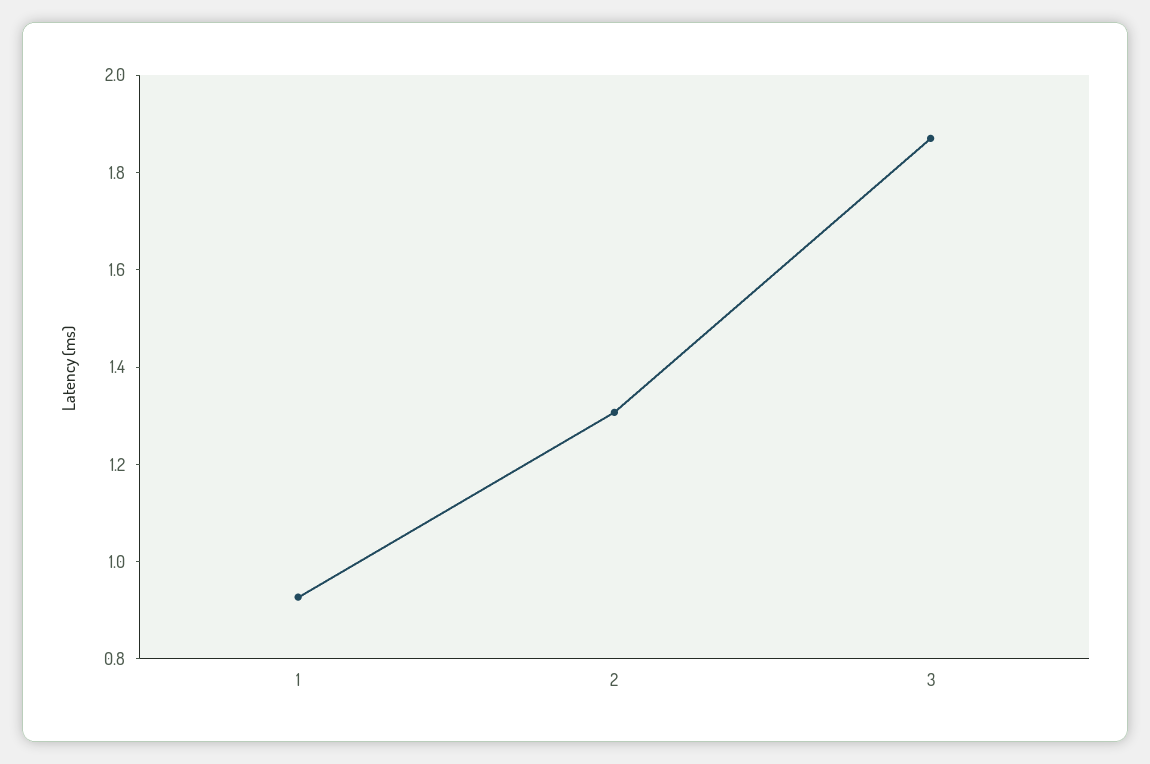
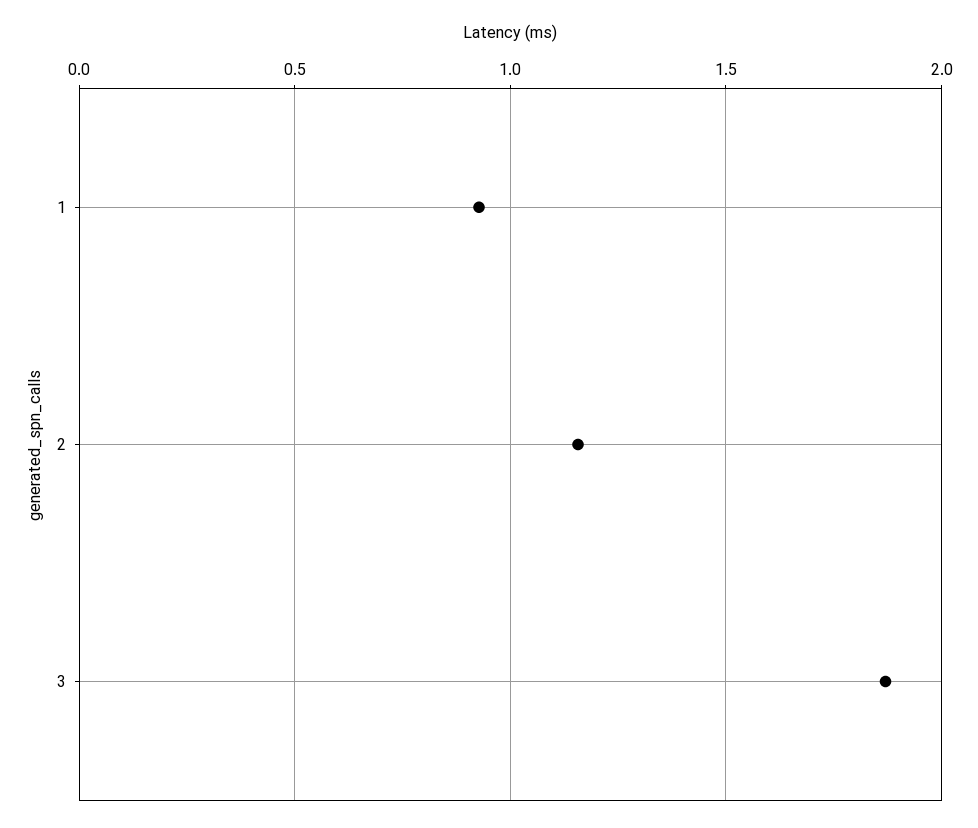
  {
    "1": 0.95,
-   "2": 1.3,
+   "2": 1.15,
    "3": 1.85
  }

